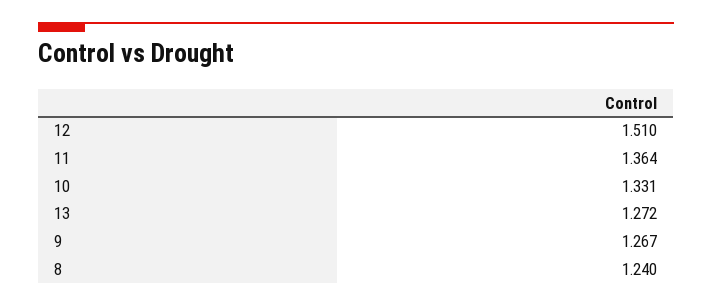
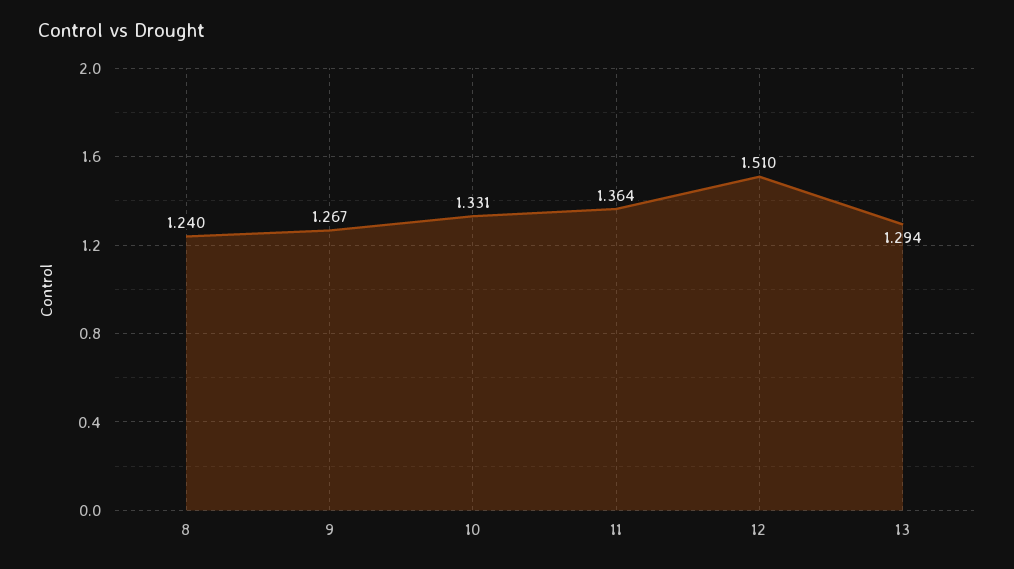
  {
    "12": 1.51,
    "11": 1.364,
    "10": 1.331,
-   "13": 1.272,
+   "13": 1.294,
    "9": 1.267,
    "8": 1.24
  }

